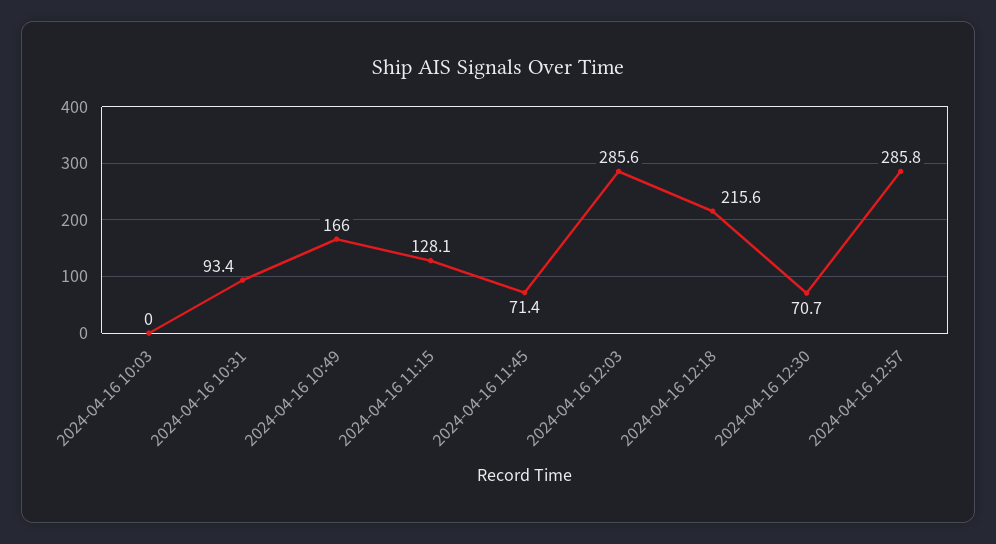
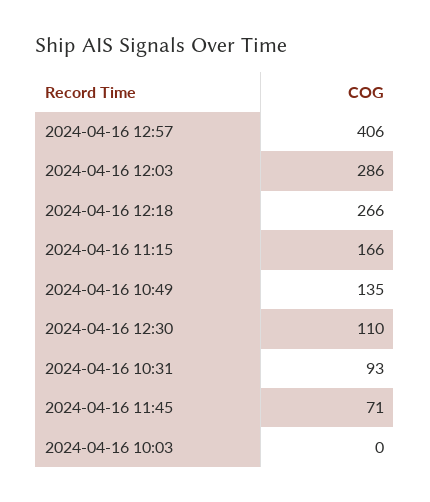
  {
    "2024-04-16 10:03": 0,
    "2024-04-16 10:31": 93.4,
-   "2024-04-16 10:49": 166,
+   "2024-04-16 10:49": 135,
-   "2024-04-16 11:15": 128.1,
+   "2024-04-16 11:15": 166,
    "2024-04-16 11:45": 71.4,
    "2024-04-16 12:03": 285.6,
-   "2024-04-16 12:18": 215.6,
+   "2024-04-16 12:18": 266,
-   "2024-04-16 12:30": 70.7,
+   "2024-04-16 12:30": 110,
-   "2024-04-16 12:57": 285.8
+   "2024-04-16 12:57": 406
  }

